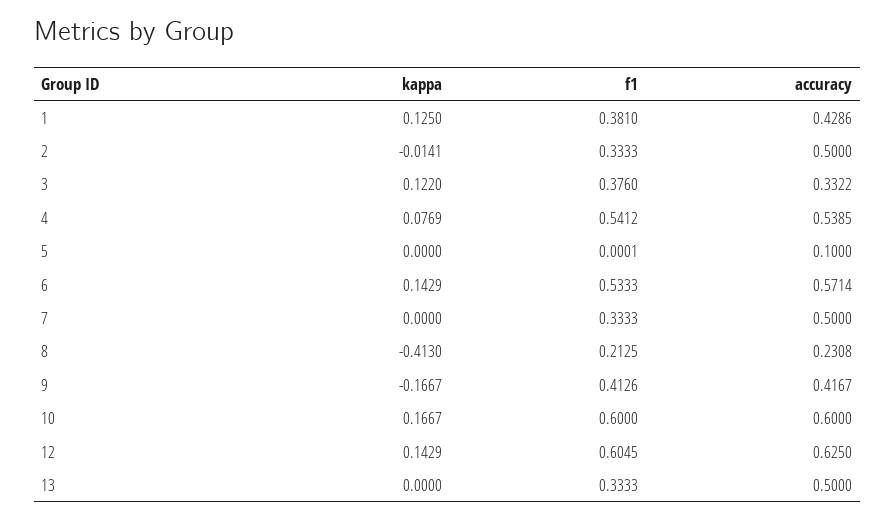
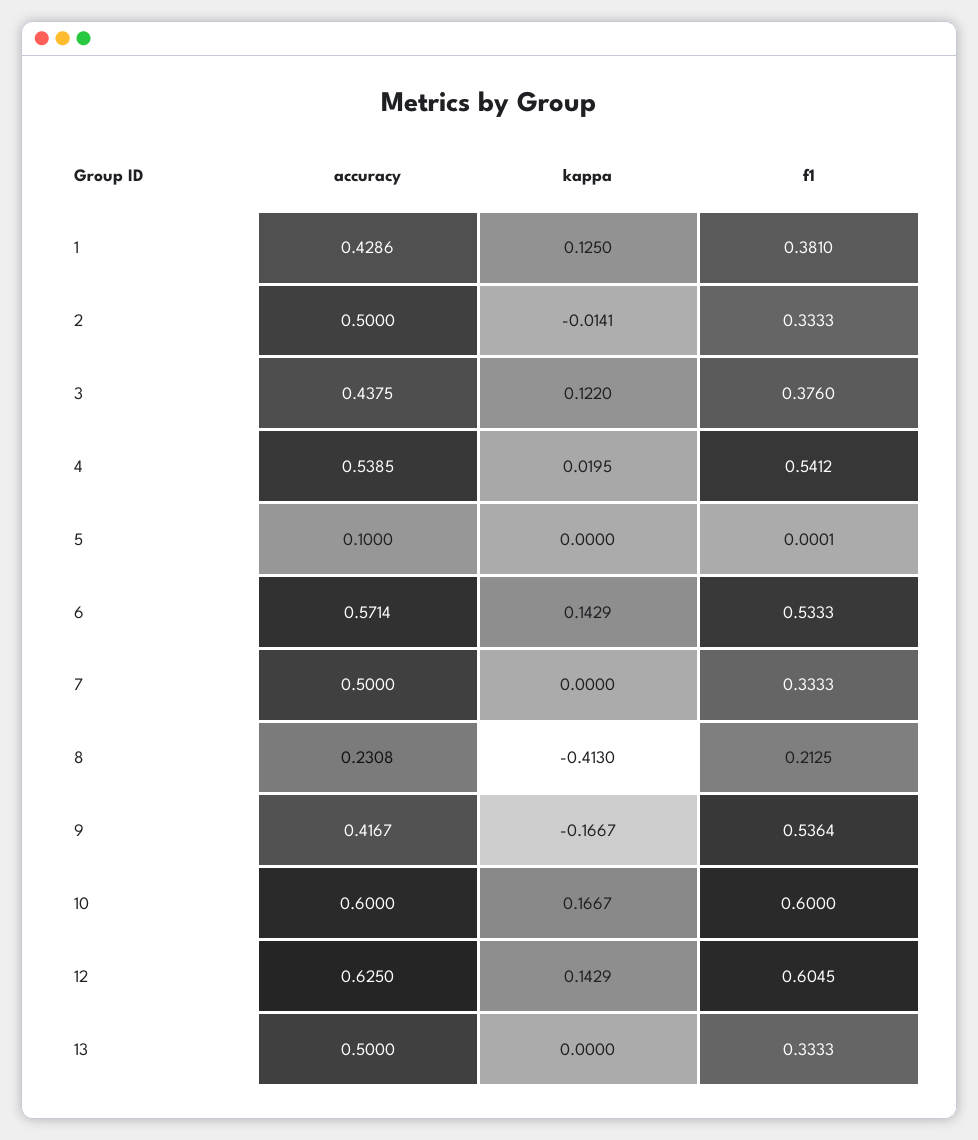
  {
    "kappa": {
      "1": 0.125,
      "2": -0.0141,
      "3": 0.122,
-     "4": 0.0769,
+     "4": 0.0195,
      "5": 0,
      "6": 0.1429,
      "7": 0,
      "8": -0.413,
      "9": -0.1667,
      "10": 0.1667,
      "12": 0.1429,
      "13": 0
    },
    "f1": {
      "1": 0.381,
      "2": 0.3333,
      "3": 0.376,
      "4": 0.5412,
      "5": 0.0001,
      "6": 0.5333,
      "7": 0.3333,
      "8": 0.2125,
-     "9": 0.4126,
+     "9": 0.5364,
      "10": 0.6,
      "12": 0.6045,
      "13": 0.3333
    },
    "accuracy": {
      "1": 0.4286,
      "2": 0.5,
-     "3": 0.3322,
+     "3": 0.4375,
      "4": 0.5385,
      "5": 0.1,
      "6": 0.5714,
      "7": 0.5,
      "8": 0.2308,
      "9": 0.4167,
      "10": 0.6,
      "12": 0.625,
      "13": 0.5
    }
  }

